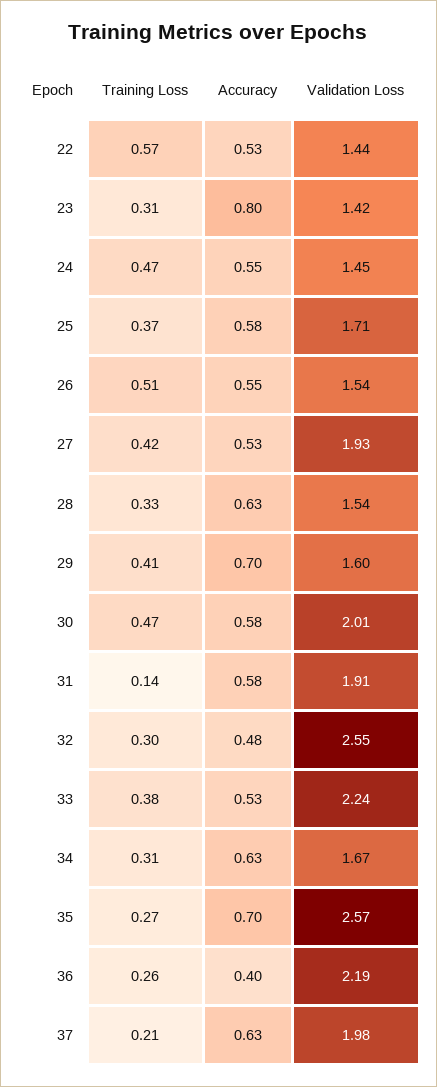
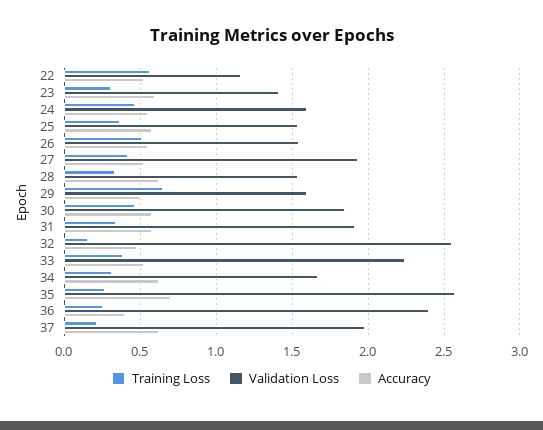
  {
    "Training Loss": {
      "22": 0.57,
      "23": 0.31,
      "24": 0.47,
      "25": 0.37,
      "26": 0.51,
      "27": 0.42,
      "28": 0.33,
-     "29": 0.41,
+     "29": 0.65,
      "30": 0.47,
-     "31": 0.14,
+     "31": 0.35,
-     "32": 0.3,
+     "32": 0.15,
      "33": 0.38,
      "34": 0.31,
      "35": 0.27,
      "36": 0.26,
      "37": 0.21
    },
    "Accuracy": {
      "22": 0.53,
-     "23": 0.8,
+     "23": 0.6,
      "24": 0.55,
      "25": 0.58,
      "26": 0.55,
      "27": 0.53,
      "28": 0.63,
-     "29": 0.7,
+     "29": 0.5,
      "30": 0.58,
      "31": 0.58,
      "32": 0.48,
      "33": 0.53,
      "34": 0.63,
      "35": 0.7,
      "36": 0.4,
      "37": 0.63
    },
    "Validation Loss": {
-     "22": 1.44,
+     "22": 1.15,
      "23": 1.42,
-     "24": 1.45,
+     "24": 1.6,
-     "25": 1.71,
+     "25": 1.55,
      "26": 1.54,
      "27": 1.93,
      "28": 1.54,
      "29": 1.6,
-     "30": 2.01,
+     "30": 1.85,
      "31": 1.91,
      "32": 2.55,
      "33": 2.24,
      "34": 1.67,
      "35": 2.57,
-     "36": 2.19,
+     "36": 2.4,
      "37": 1.98
    }
  }

